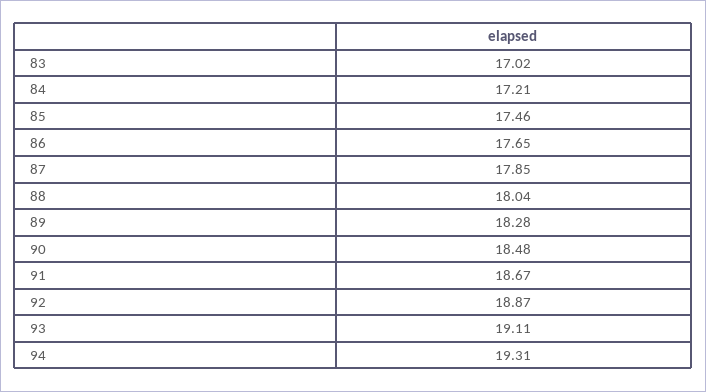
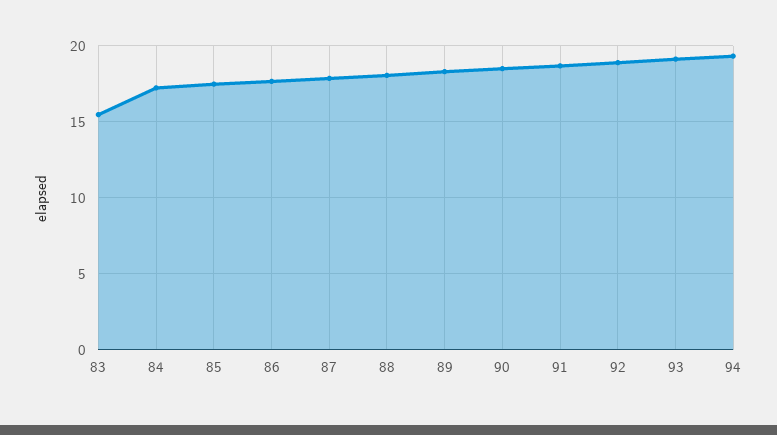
  {
-   "83": 17.02,
+   "83": 15.5,
    "84": 17.21,
    "85": 17.46,
    "86": 17.65,
    "87": 17.85,
    "88": 18.04,
    "89": 18.28,
    "90": 18.48,
    "91": 18.67,
    "92": 18.87,
    "93": 19.11,
    "94": 19.31
  }

